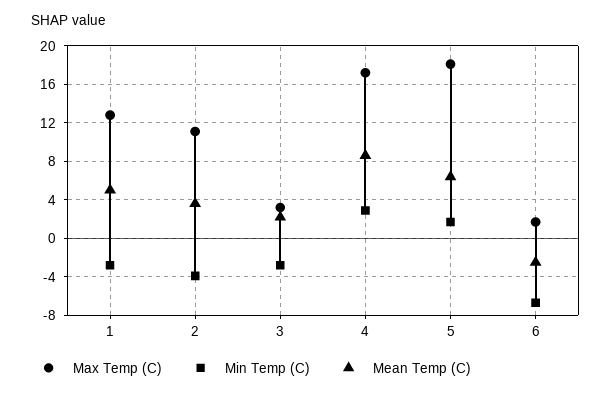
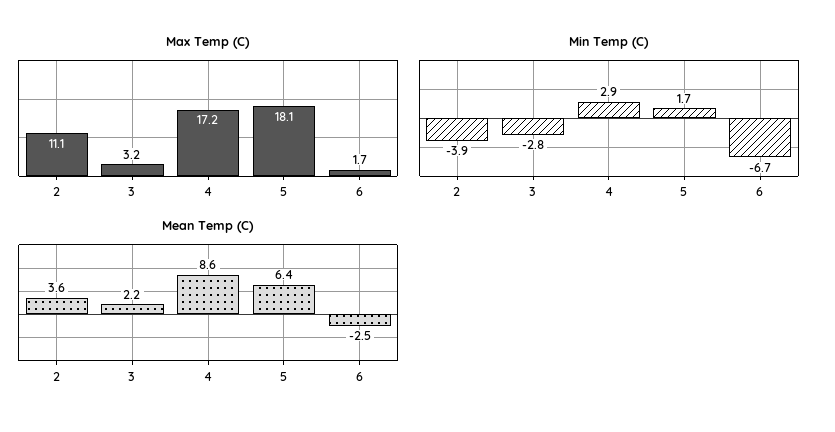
  {
    "Max Temp (C)": {
-     "1": 13,
      "2": 11.1,
      "3": 3.2,
      "4": 17.2,
      "5": 18.1,
      "6": 1.7
    },
    "Min Temp (C)": {
-     "1": -3,
      "2": -3.9,
      "3": -2.8,
      "4": 2.9,
      "5": 1.7,
      "6": -6.7
    },
    "Mean Temp (C)": {
-     "1": 5,
      "2": 3.6,
      "3": 2.2,
      "4": 8.6,
      "5": 6.4,
      "6": -2.5
    }
  }

